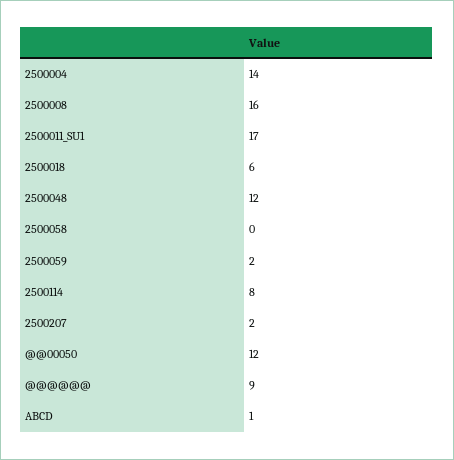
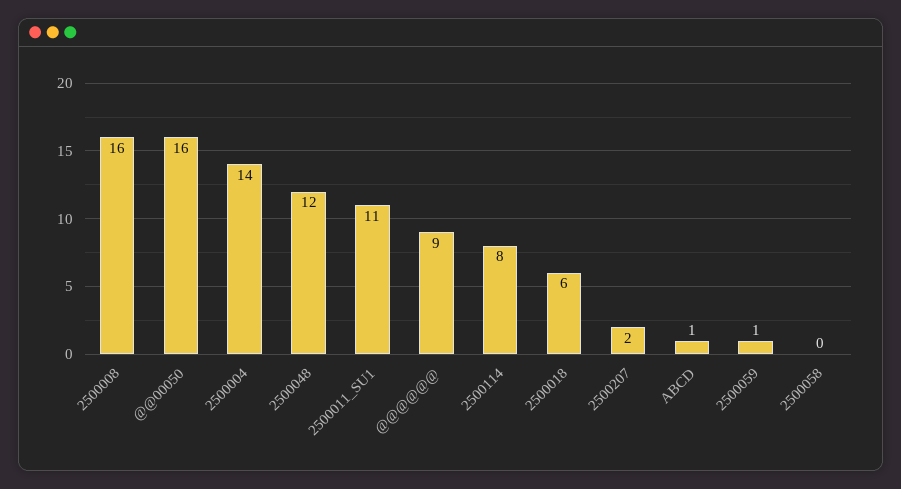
  {
    "2500004": 14,
    "2500008": 16,
-   "2500011_SU1": 17,
+   "2500011_SU1": 11,
    "2500018": 6,
    "2500048": 12,
    "2500058": 0,
-   "2500059": 2,
+   "2500059": 1,
    "2500114": 8,
    "2500207": 2,
-   "@@00050": 12,
+   "@@00050": 16,
    "@@@@@@": 9,
    "ABCD": 1
  }

